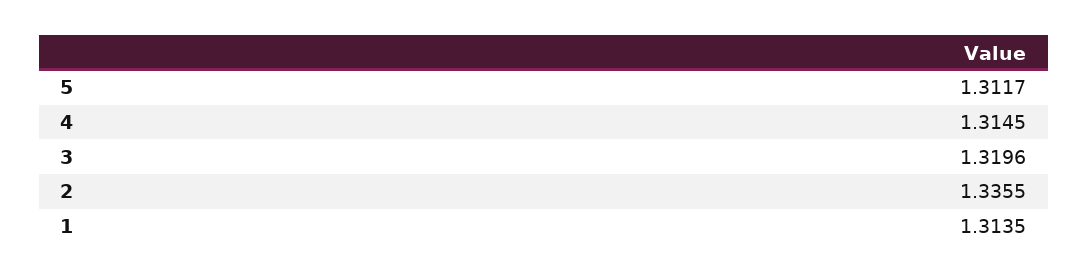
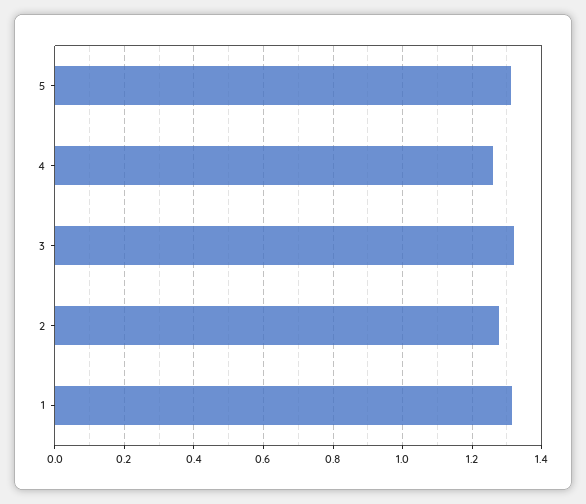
  {
    "5": 1.3117,
-   "4": 1.3145,
+   "4": 1.26,
    "3": 1.3196,
-   "2": 1.3355,
+   "2": 1.28,
    "1": 1.3135
  }

